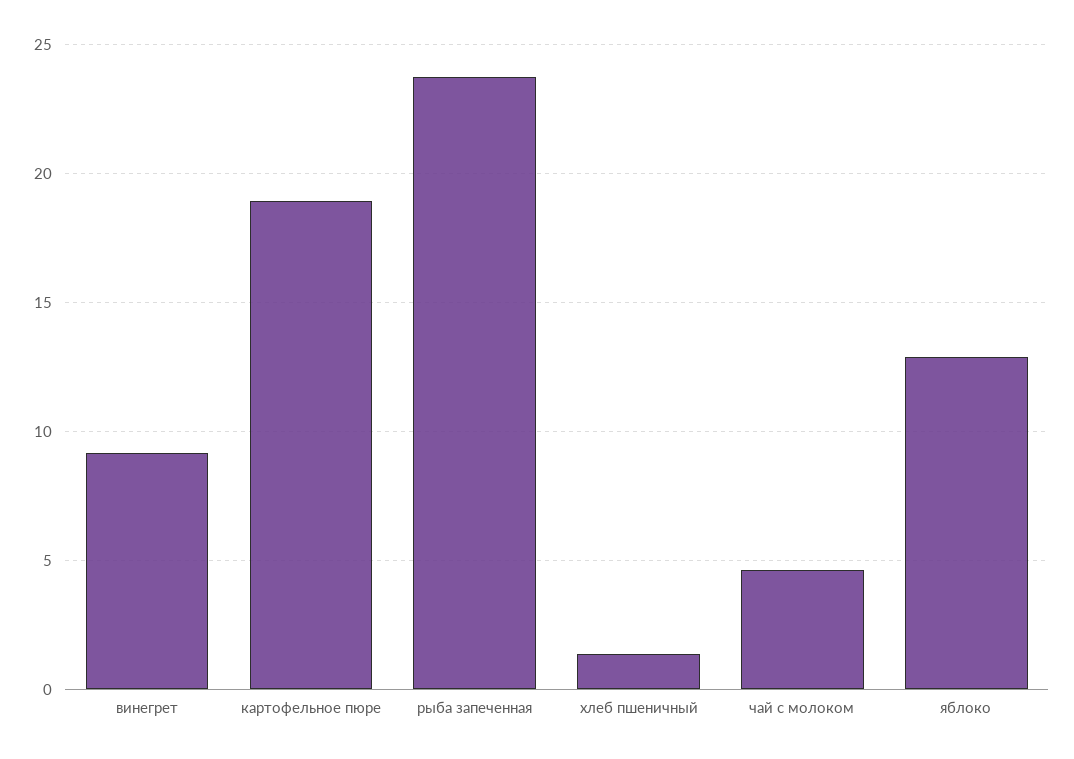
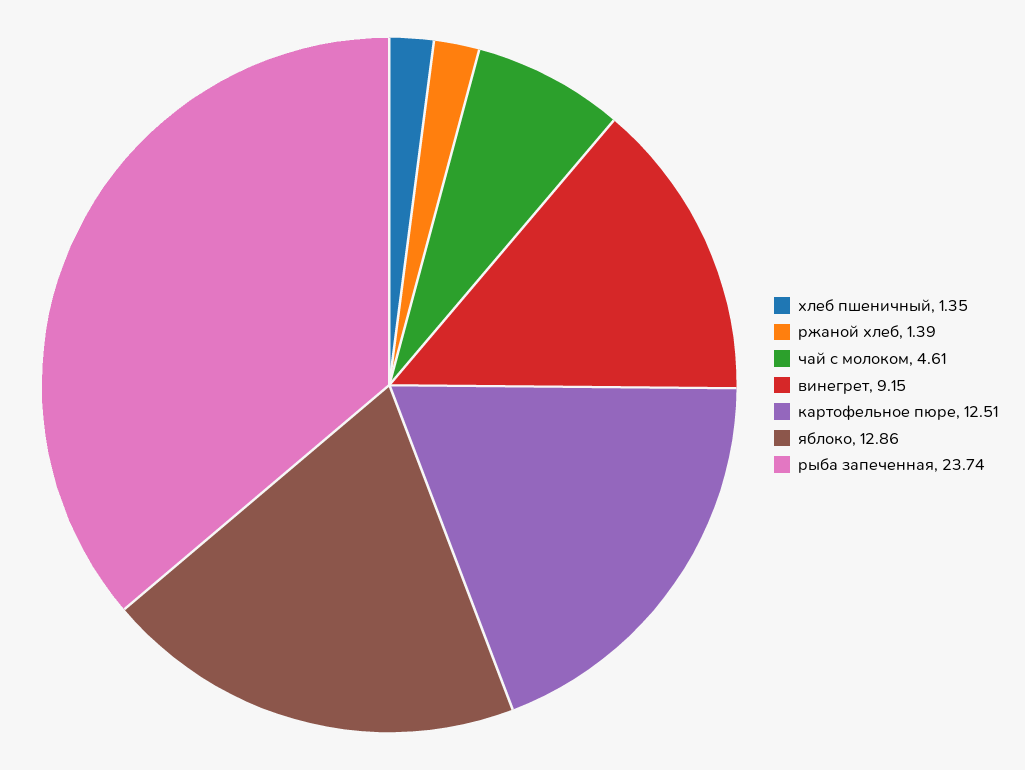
  {
    "винегрет": 9.15,
-   "картофельное пюре": 19,
+   "картофельное пюре": 12.51,
    "рыба запеченная": 23.74,
    "хлеб пшеничный": 1.35,
    "чай с молоком": 4.61,
-   "яблоко": 12.86
+   "яблоко": 12.86,
+   "ржаной хлеб": 1.39
  }

